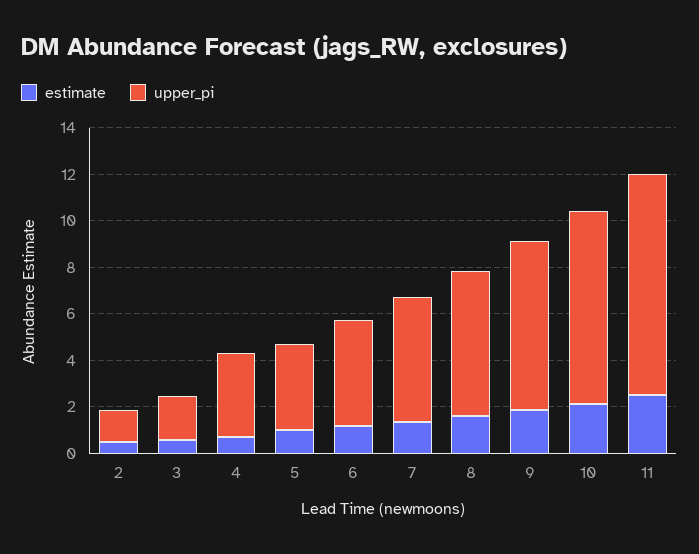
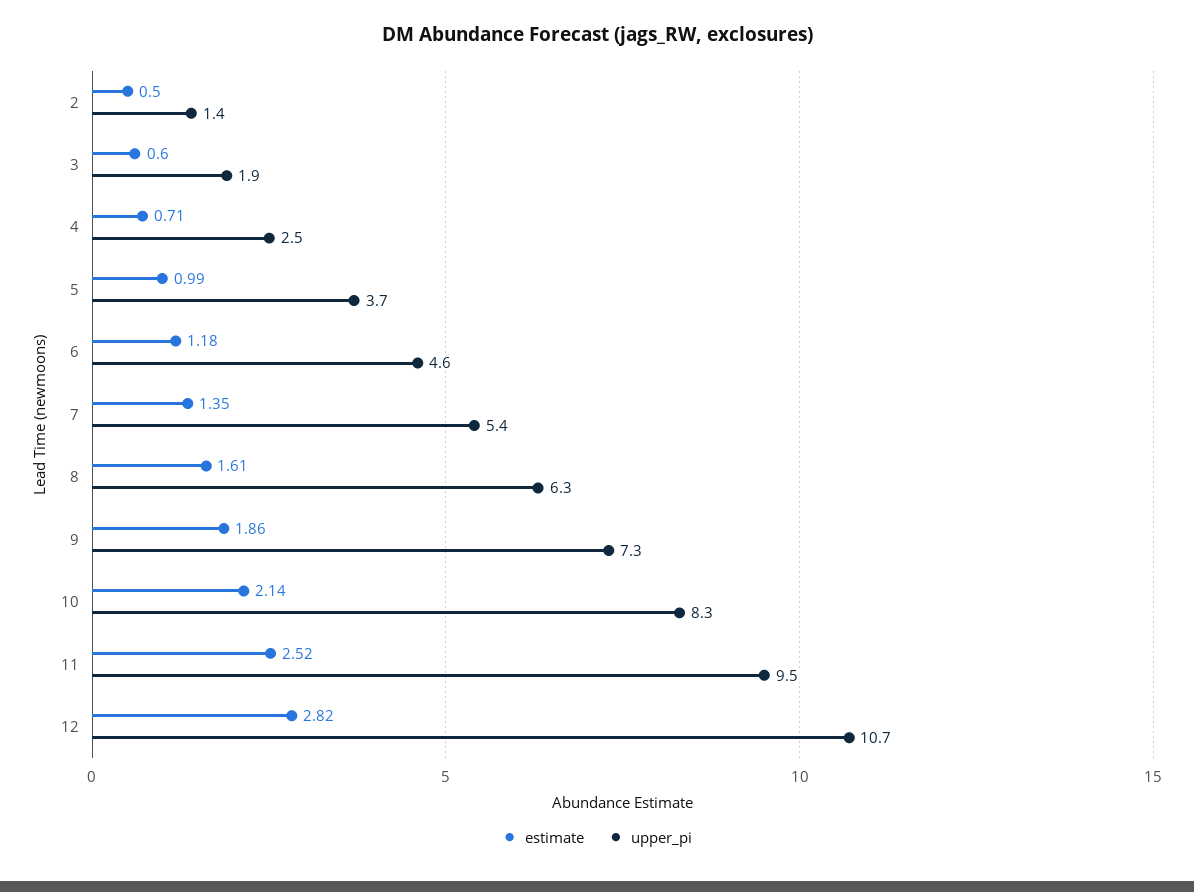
  {
    "estimate": {
      "2": 0.5,
      "3": 0.6,
      "4": 0.71,
      "5": 0.99,
      "6": 1.18,
      "7": 1.35,
      "8": 1.61,
      "9": 1.86,
      "10": 2.14,
-     "11": 2.52
+     "11": 2.52,
+     "12": 2.82
    },
    "upper_pi": {
      "2": 1.4,
      "3": 1.9,
-     "4": 3.5,
+     "4": 2.5,
      "5": 3.7,
      "6": 4.6,
      "7": 5.4,
      "8": 6.3,
      "9": 7.3,
      "10": 8.3,
-     "11": 9.5
+     "11": 9.5,
+     "12": 10.7
    }
  }

